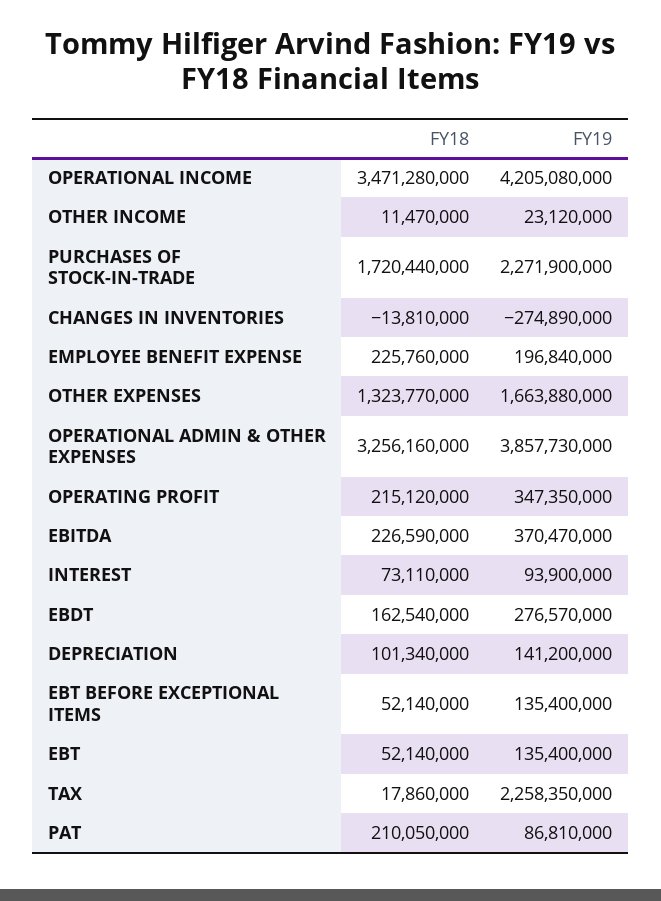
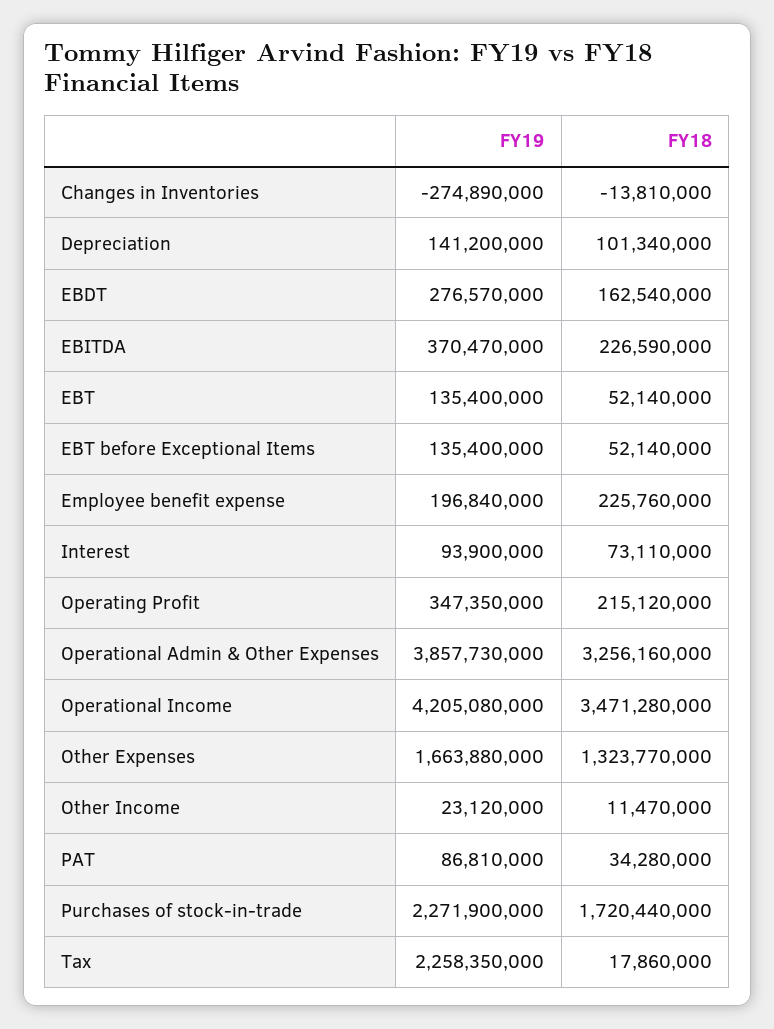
  {
    "FY18": {
      "OPERATIONAL INCOME": 3471280000,
      "OTHER INCOME": 11470000,
      "PURCHASES OF STOCK-IN-TRADE": 1720440000,
      "CHANGES IN INVENTORIES": -13810000,
      "EMPLOYEE BENEFIT EXPENSE": 225760000,
      "OTHER EXPENSES": 1323770000,
      "OPERATIONAL ADMIN & OTHER EXPENSES": 3256160000,
      "OPERATING PROFIT": 215120000,
      "EBITDA": 226590000,
      "INTEREST": 73110000,
      "EBDT": 162540000,
      "DEPRECIATION": 101340000,
      "EBT BEFORE EXCEPTIONAL ITEMS": 52140000,
      "EBT": 52140000,
      "TAX": 17860000,
-     "PAT": 210050000
+     "PAT": 34280000
    },
    "FY19": {
      "OPERATIONAL INCOME": 4205080000,
      "OTHER INCOME": 23120000,
      "PURCHASES OF STOCK-IN-TRADE": 2271900000,
      "CHANGES IN INVENTORIES": -274890000,
      "EMPLOYEE BENEFIT EXPENSE": 196840000,
      "OTHER EXPENSES": 1663880000,
      "OPERATIONAL ADMIN & OTHER EXPENSES": 3857730000,
      "OPERATING PROFIT": 347350000,
      "EBITDA": 370470000,
      "INTEREST": 93900000,
      "EBDT": 276570000,
      "DEPRECIATION": 141200000,
      "EBT BEFORE EXCEPTIONAL ITEMS": 135400000,
      "EBT": 135400000,
      "TAX": 2258350000,
      "PAT": 86810000
    }
  }

